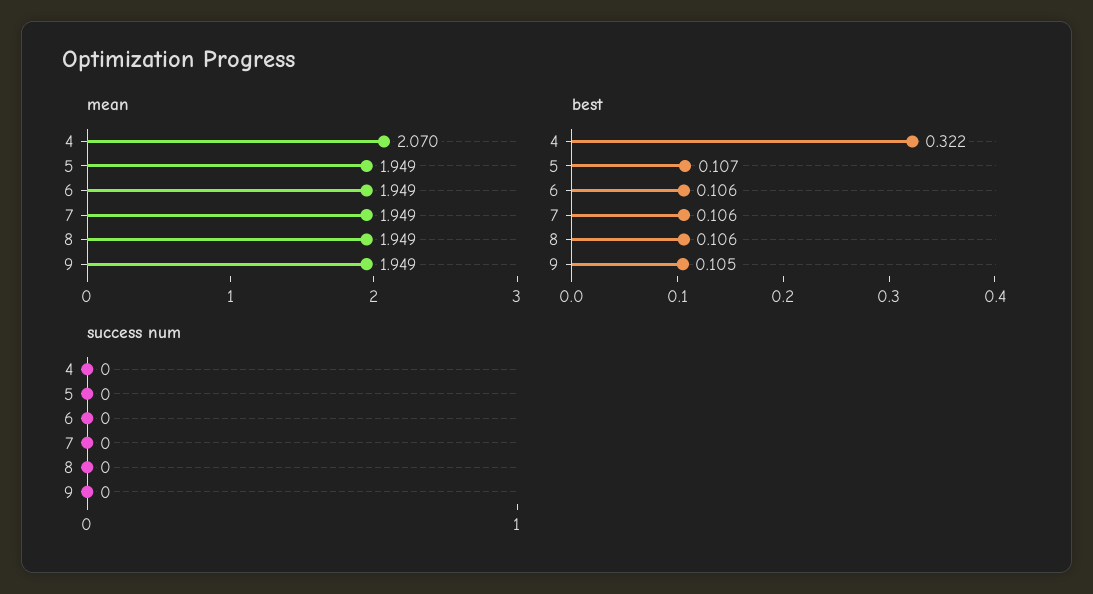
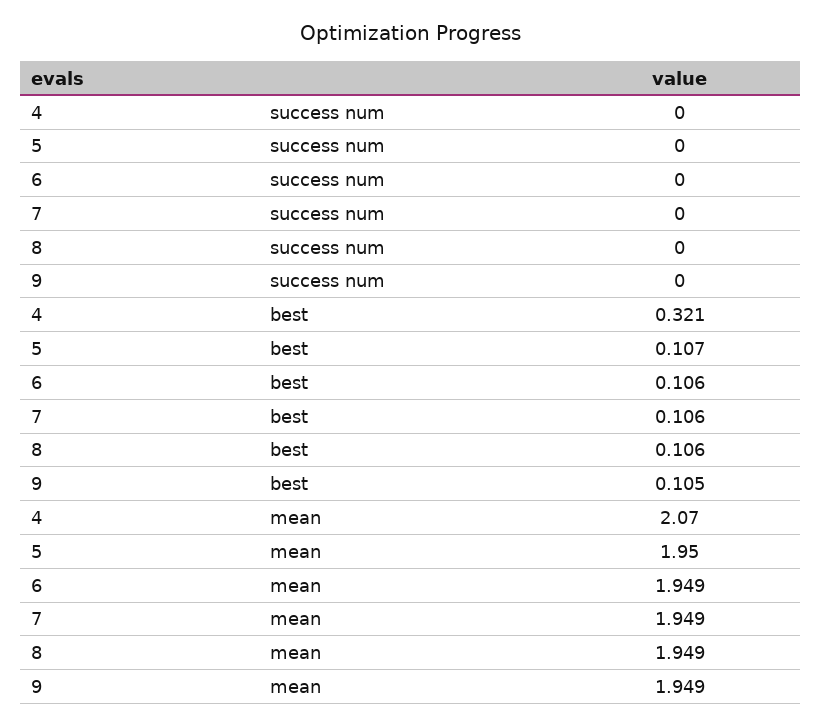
  {
    "mean": {
      "4": 2.07,
-     "5": 1.949,
+     "5": 1.95,
      "6": 1.949,
      "7": 1.949,
      "8": 1.949,
      "9": 1.949
    },
    "best": {
-     "4": 0.322,
+     "4": 0.321,
      "5": 0.107,
      "6": 0.106,
      "7": 0.106,
      "8": 0.106,
      "9": 0.105
    },
    "success num": {
      "4": 0,
      "5": 0,
      "6": 0,
      "7": 0,
      "8": 0,
      "9": 0
    }
  }

